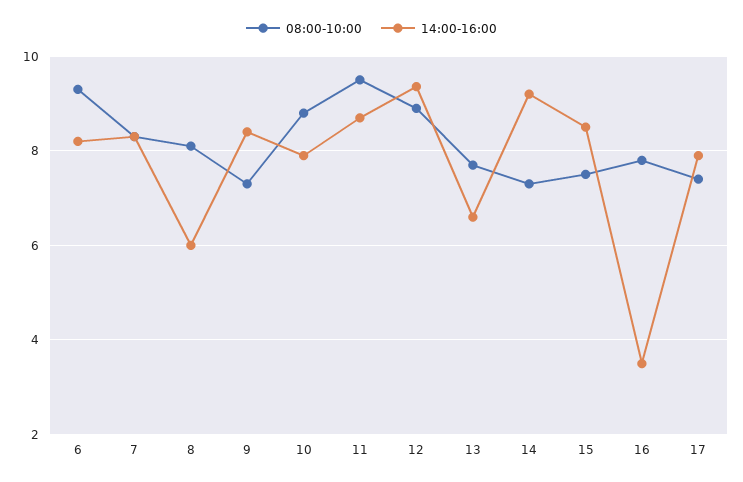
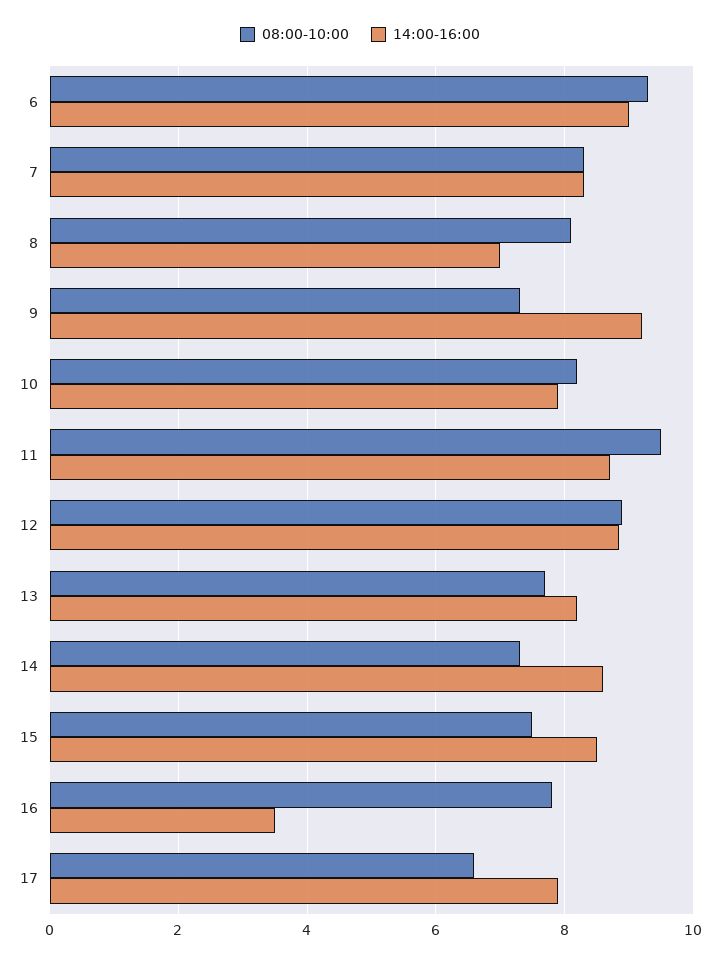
  {
    "08:00-10:00": {
      "6": 9.4,
      "7": 8.4,
      "8": 8.2,
      "9": 7.4,
-     "10": 8.8,
+     "10": 8.2,
      "11": 9.6,
      "12": 9,
      "13": 7.8,
      "14": 7.4,
      "15": 7.6,
      "16": 7.8,
-     "17": 7.4
+     "17": 6.6
    },
    "14:00-16:00": {
-     "6": 8.2,
+     "6": 9,
      "7": 8.4,
-     "8": 6,
+     "8": 7,
-     "9": 8.4,
+     "9": 9.2,
      "10": 8,
      "11": 8.8,
-     "12": 9.4,
+     "12": 8.8,
-     "13": 6.6,
+     "13": 8.2,
-     "14": 9.2,
+     "14": 8.6,
      "15": 8.6,
      "16": 3.6,
      "17": 8
    }
  }

